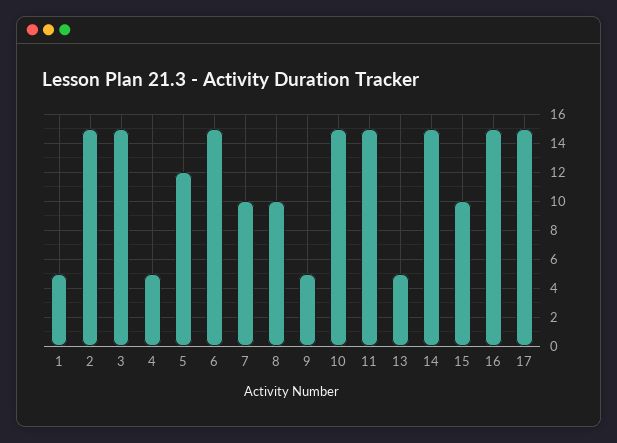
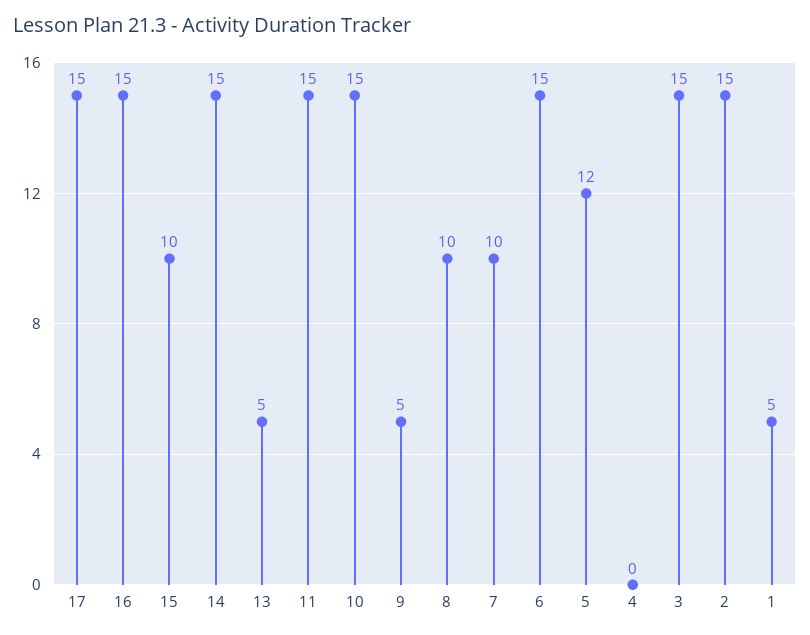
  {
    "1": 5,
    "2": 15,
    "3": 15,
-   "4": 5,
+   "4": 0,
    "5": 12,
    "6": 15,
    "7": 10,
    "8": 10,
    "9": 5,
    "10": 15,
    "11": 15,
    "13": 5,
    "14": 15,
    "15": 10,
    "16": 15,
    "17": 15
  }

